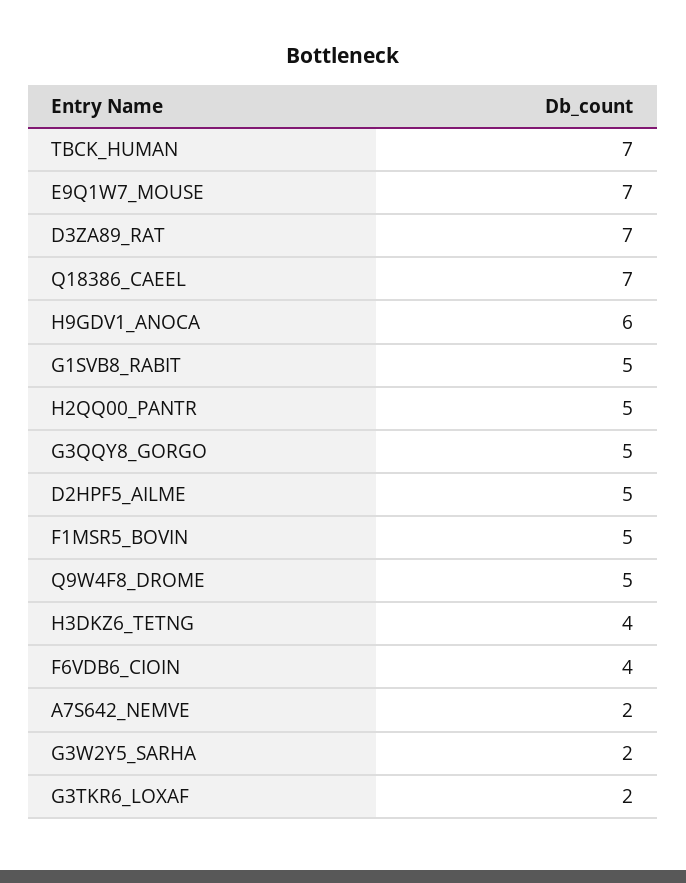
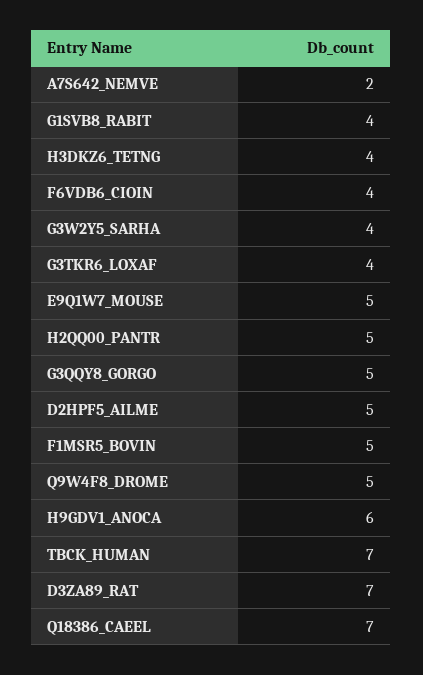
  {
    "TBCK_HUMAN": 7,
-   "E9Q1W7_MOUSE": 7,
+   "E9Q1W7_MOUSE": 5,
    "D3ZA89_RAT": 7,
    "Q18386_CAEEL": 7,
    "H9GDV1_ANOCA": 6,
-   "G1SVB8_RABIT": 5,
+   "G1SVB8_RABIT": 4,
    "H2QQ00_PANTR": 5,
    "G3QQY8_GORGO": 5,
    "D2HPF5_AILME": 5,
    "F1MSR5_BOVIN": 5,
    "Q9W4F8_DROME": 5,
    "H3DKZ6_TETNG": 4,
    "F6VDB6_CIOIN": 4,
    "A7S642_NEMVE": 2,
-   "G3W2Y5_SARHA": 2,
+   "G3W2Y5_SARHA": 4,
-   "G3TKR6_LOXAF": 2
+   "G3TKR6_LOXAF": 4
  }

